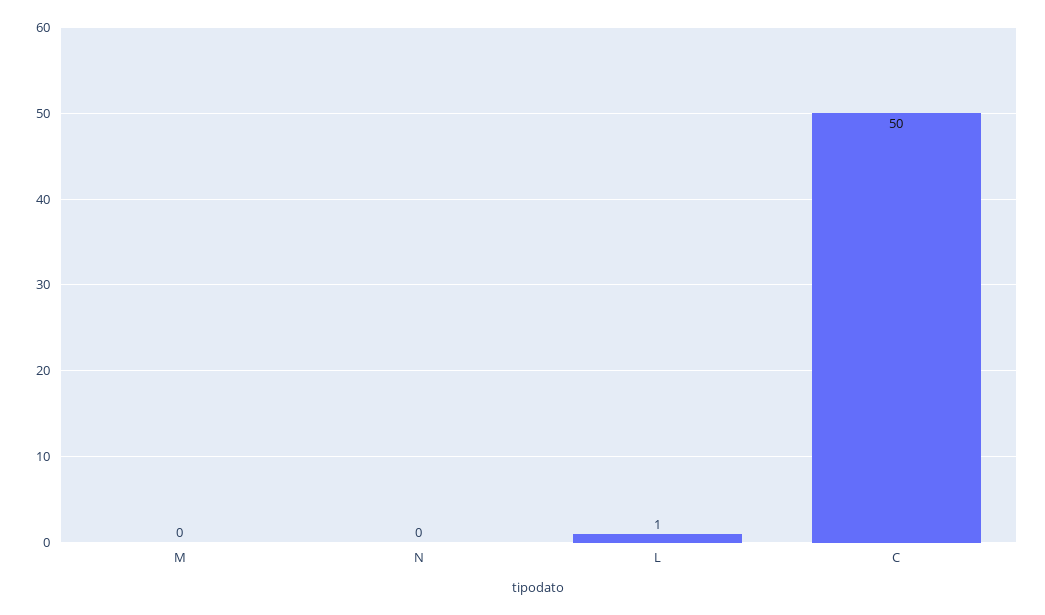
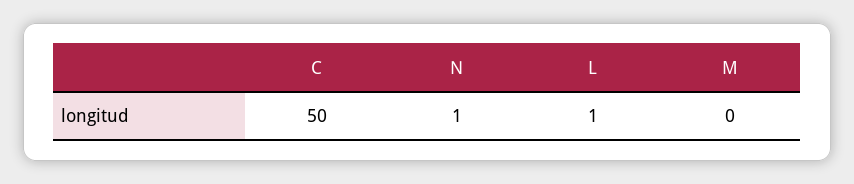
  {
    "M": 0,
-   "N": 0,
+   "N": 1,
    "L": 1,
    "C": 50
  }

